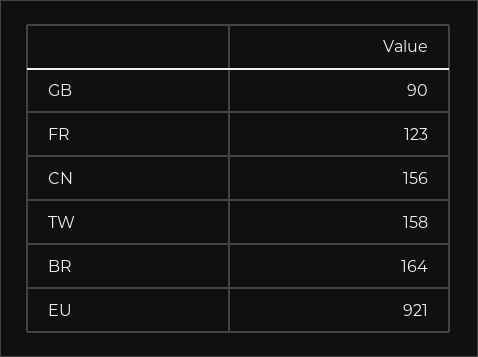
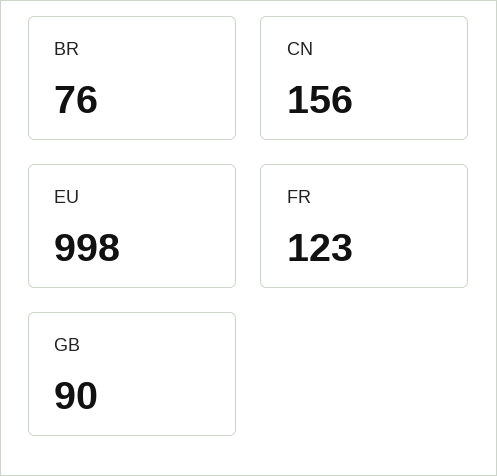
  {
    "GB": 90,
    "FR": 123,
    "CN": 156,
-   "TW": 158,
-   "BR": 164,
+   "BR": 76,
-   "EU": 921
+   "EU": 998
  }

